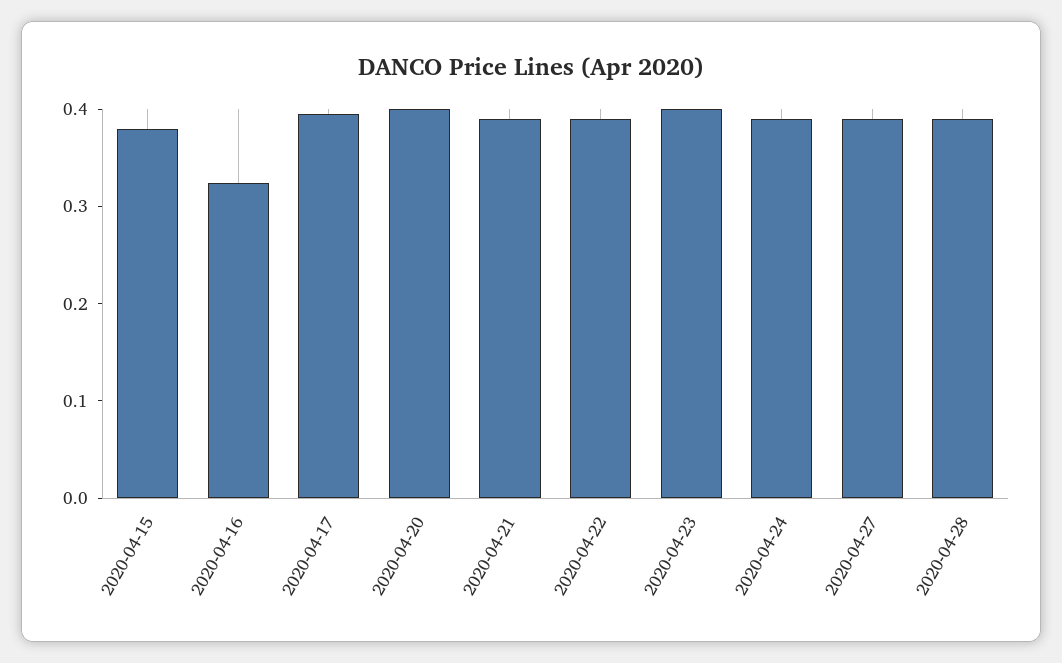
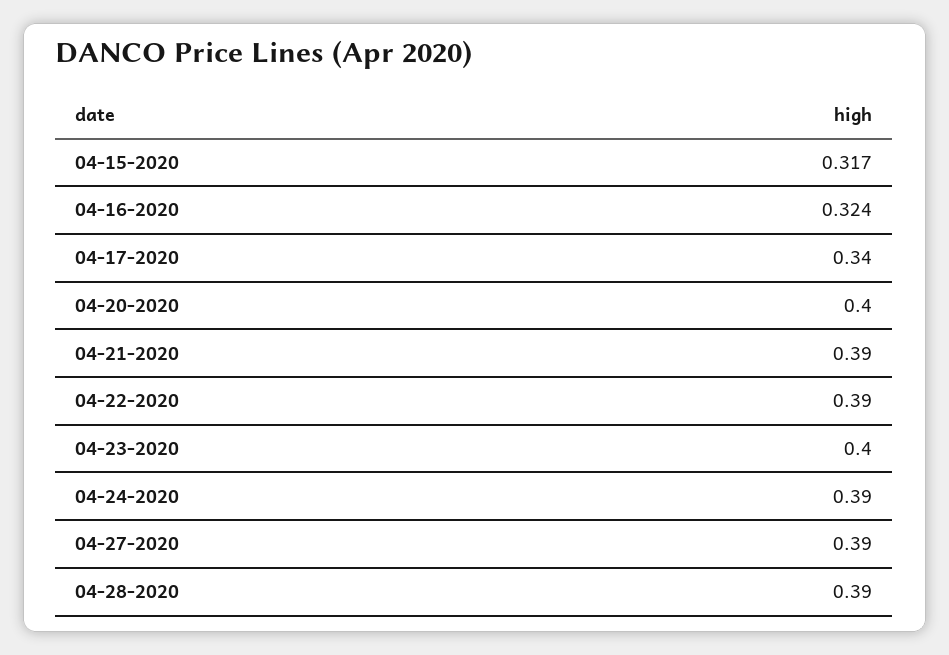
  {
-   "2020-04-15": 0.38,
+   "2020-04-15": 0.317,
    "2020-04-16": 0.324,
-   "2020-04-17": 0.4,
+   "2020-04-17": 0.34,
    "2020-04-20": 0.4,
    "2020-04-21": 0.39,
    "2020-04-22": 0.39,
    "2020-04-23": 0.4,
    "2020-04-24": 0.39,
    "2020-04-27": 0.39,
    "2020-04-28": 0.39
  }

